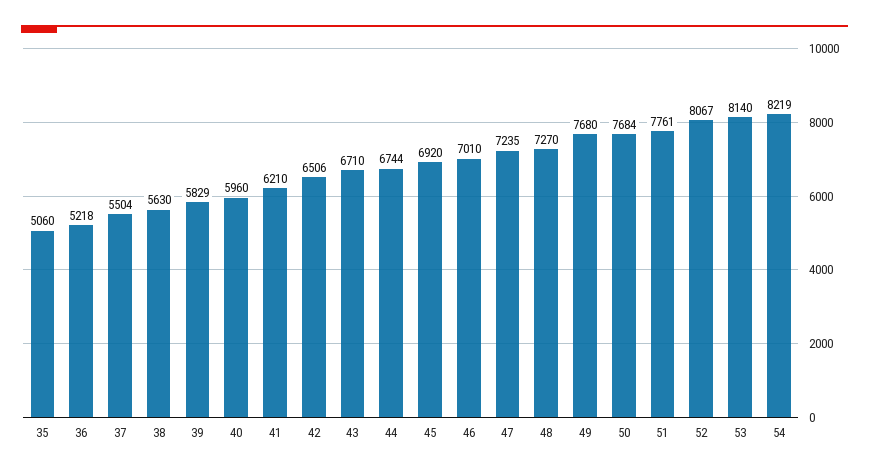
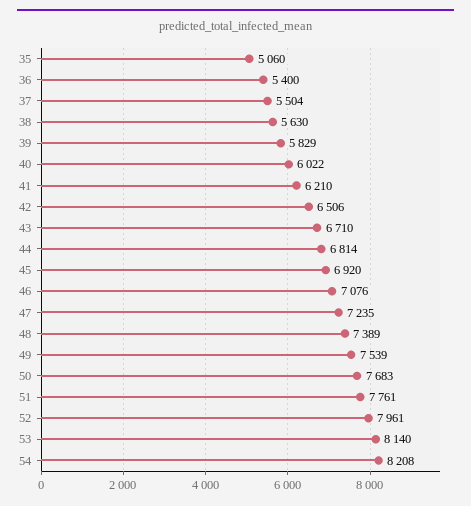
  {
    "35": 5060,
-   "36": 5218,
+   "36": 5400,
    "37": 5504,
    "38": 5630,
    "39": 5829,
-   "40": 5960,
+   "40": 6022,
    "41": 6210,
    "42": 6506,
    "43": 6710,
-   "44": 6744,
+   "44": 6814,
    "45": 6920,
-   "46": 7010,
+   "46": 7076,
    "47": 7235,
-   "48": 7270,
+   "48": 7389,
-   "49": 7680,
+   "49": 7539,
-   "50": 7684,
+   "50": 7683,
    "51": 7761,
-   "52": 8067,
+   "52": 7961,
    "53": 8140,
-   "54": 8219
+   "54": 8208
  }

